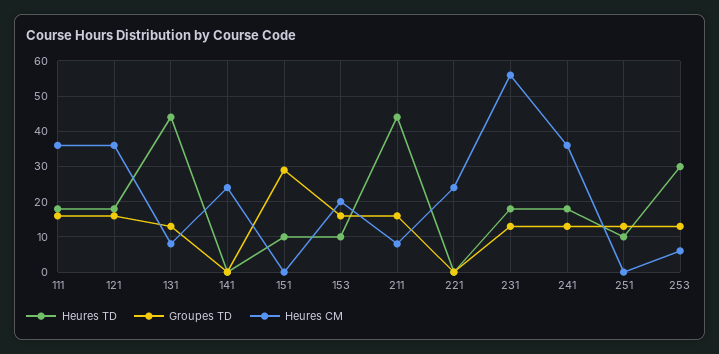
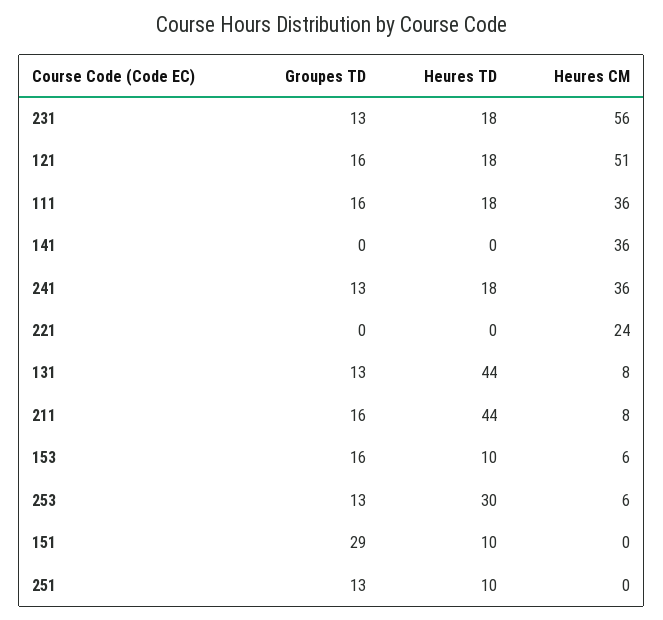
  {
    "Heures TD": {
      "111": 18,
      "121": 18,
      "131": 44,
      "141": 0,
      "151": 10,
      "153": 10,
      "211": 44,
      "221": 0,
      "231": 18,
      "241": 18,
      "251": 10,
      "253": 30
    },
    "Groupes TD": {
      "111": 16,
      "121": 16,
      "131": 13,
      "141": 0,
      "151": 29,
      "153": 16,
      "211": 16,
      "221": 0,
      "231": 13,
      "241": 13,
      "251": 13,
      "253": 13
    },
    "Heures CM": {
      "111": 36,
-     "121": 35,
+     "121": 51,
      "131": 8,
-     "141": 25,
+     "141": 36,
      "151": 0,
-     "153": 20,
+     "153": 6,
      "211": 8,
      "221": 24,
      "231": 56,
      "241": 36,
      "251": 0,
      "253": 6
    }
  }

